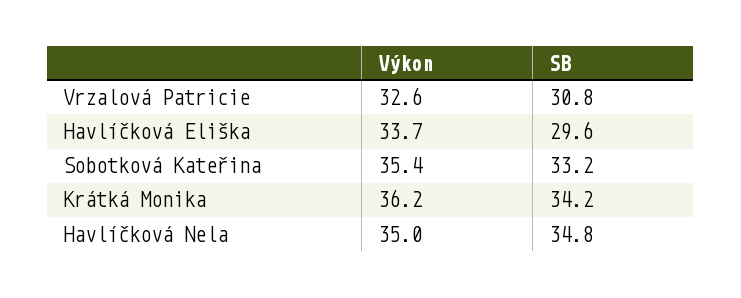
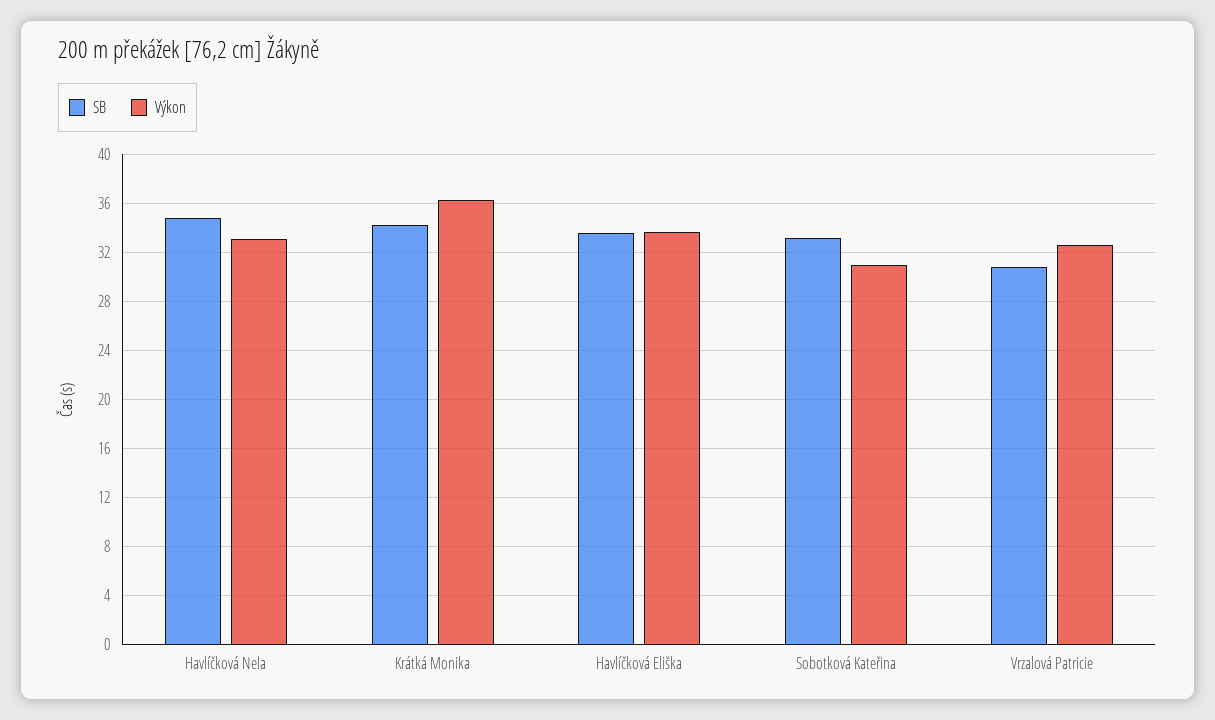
  {
    "Výkon": {
      "Vrzalová Patricie": 32.6,
      "Havlíčková Eliška": 33.7,
-     "Sobotková Kateřina": 35.4,
+     "Sobotková Kateřina": 31,
      "Krátká Monika": 36.2,
-     "Havlíčková Nela": 35
+     "Havlíčková Nela": 33
    },
    "SB": {
      "Vrzalová Patricie": 30.8,
-     "Havlíčková Eliška": 29.6,
+     "Havlíčková Eliška": 33.5,
      "Sobotková Kateřina": 33.2,
      "Krátká Monika": 34.2,
      "Havlíčková Nela": 34.8
    }
  }

